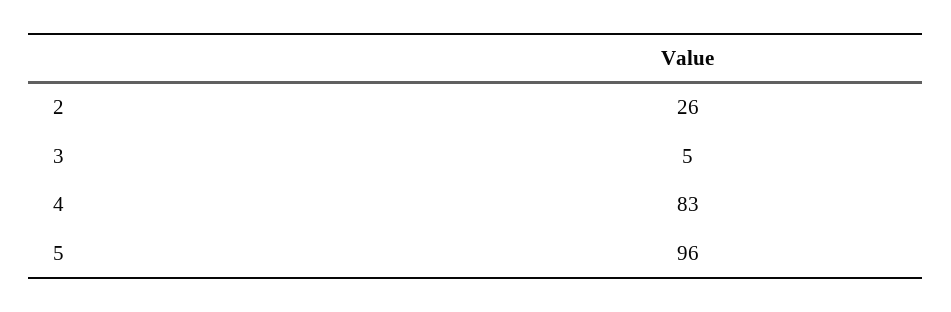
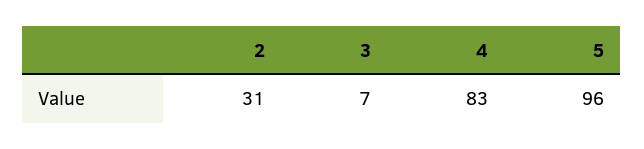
  {
-   "2": 26,
+   "2": 31,
-   "3": 5,
+   "3": 7,
    "4": 83,
    "5": 96
  }

